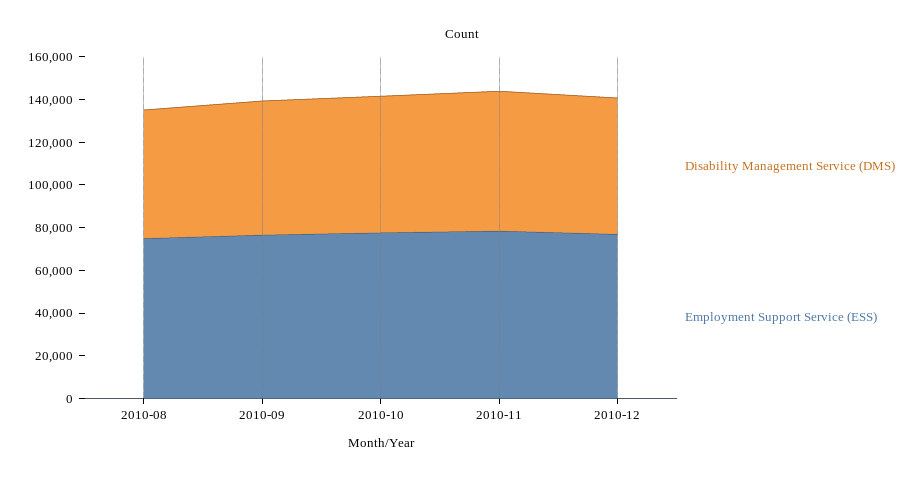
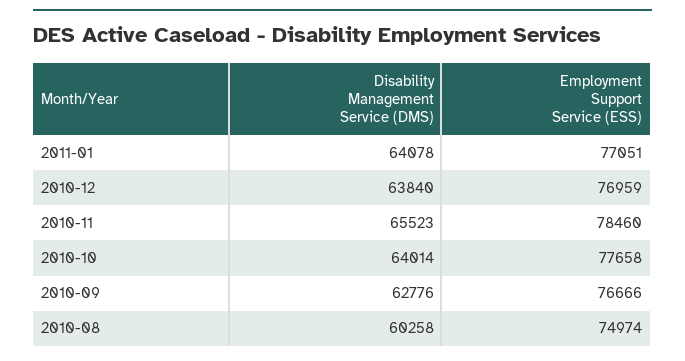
  {
    "Disability Management Service (DMS)": {
      "2010-08": 60258,
      "2010-09": 62776,
      "2010-10": 64014,
      "2010-11": 65523,
-     "2010-12": 63840
+     "2010-12": 63840,
+     "2011-01": 64078
    },
    "Employment Support Service (ESS)": {
      "2010-08": 74974,
      "2010-09": 76666,
      "2010-10": 77658,
      "2010-11": 78460,
-     "2010-12": 76959
+     "2010-12": 76959,
+     "2011-01": 77051
    }
  }

